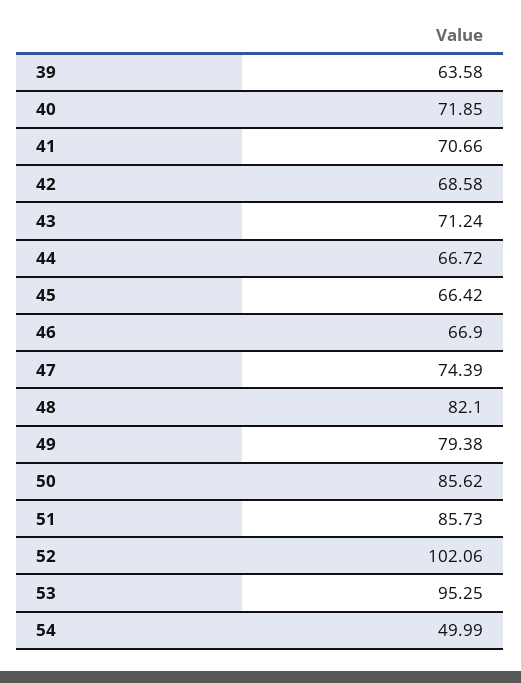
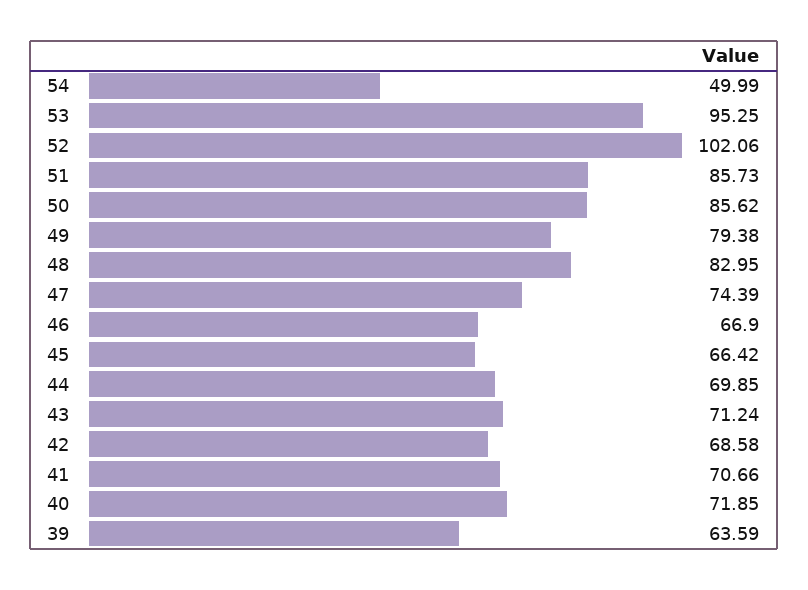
  {
-   "39": 63.58,
+   "39": 63.59,
    "40": 71.85,
    "41": 70.66,
    "42": 68.58,
    "43": 71.24,
-   "44": 66.72,
+   "44": 69.85,
    "45": 66.42,
    "46": 66.9,
    "47": 74.39,
-   "48": 82.1,
+   "48": 82.95,
    "49": 79.38,
    "50": 85.62,
    "51": 85.73,
    "52": 102.06,
    "53": 95.25,
    "54": 49.99
  }

